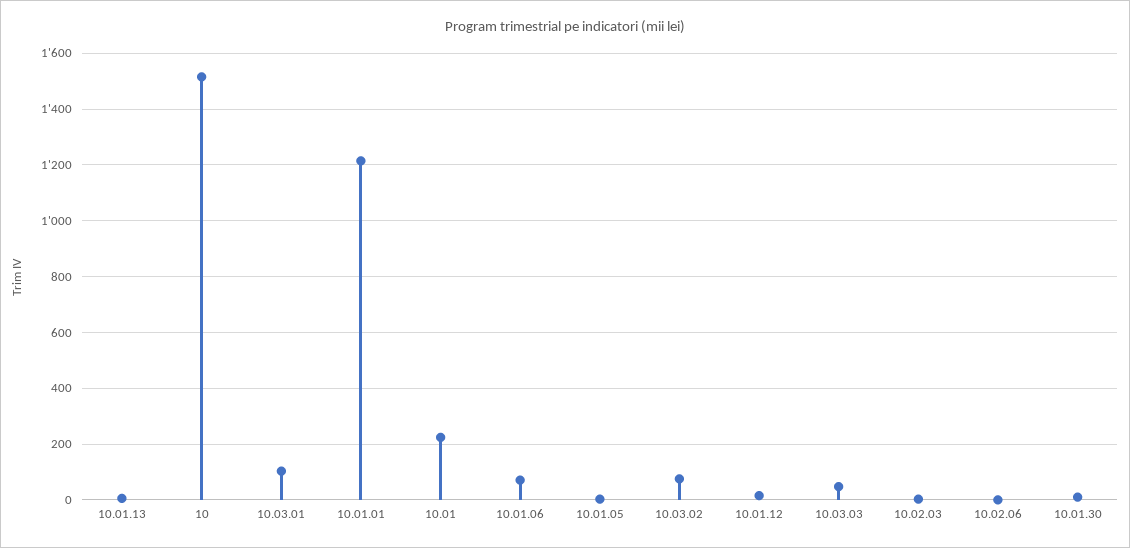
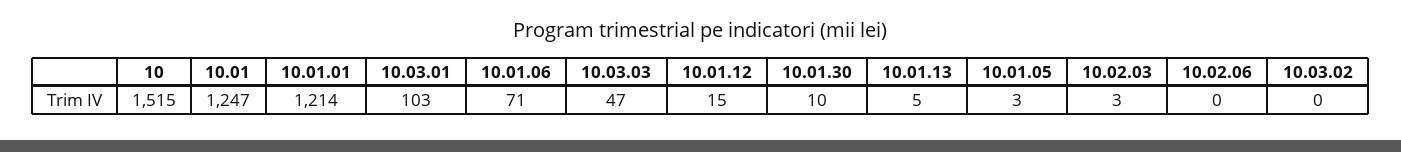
  {
    "10.01.13": 5,
    "10": 1515,
    "10.03.01": 103,
    "10.01.01": 1214,
-   "10.01": 225,
+   "10.01": 1247,
    "10.01.06": 71,
    "10.01.05": 3,
-   "10.03.02": 75,
+   "10.03.02": 0,
    "10.01.12": 15,
    "10.03.03": 47,
    "10.02.03": 3,
    "10.02.06": 0,
    "10.01.30": 10
  }

